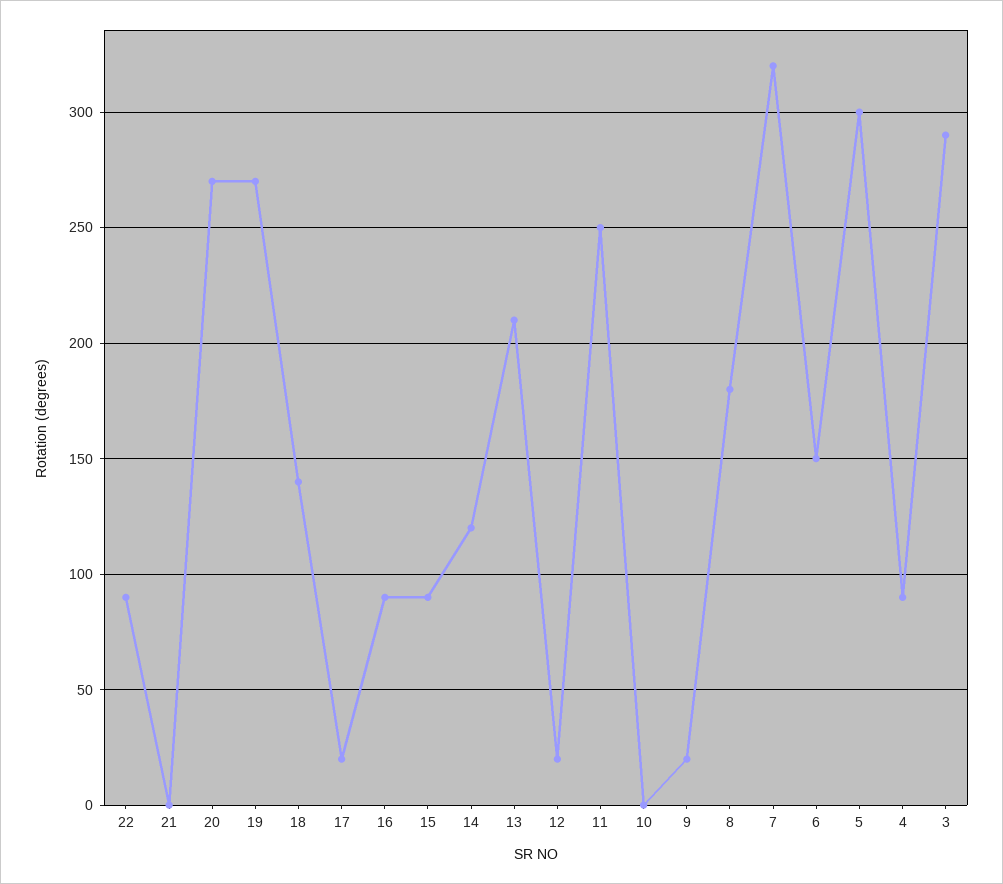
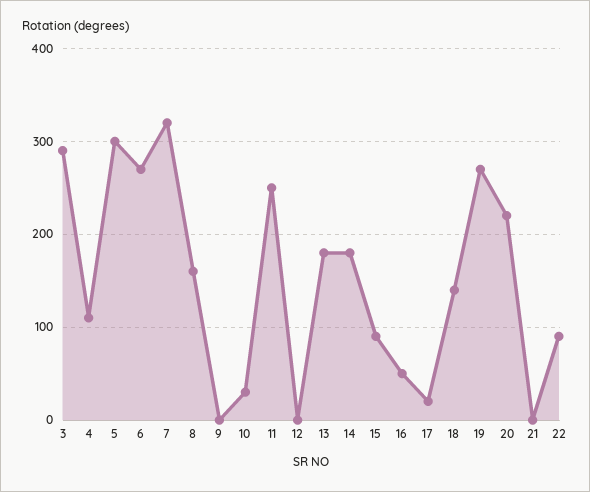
  {
    "22": 90,
    "21": 0,
-   "20": 270,
+   "20": 220,
    "19": 270,
    "18": 140,
    "17": 20,
-   "16": 90,
+   "16": 50,
    "15": 90,
-   "14": 120,
+   "14": 180,
-   "13": 210,
+   "13": 180,
-   "12": 20,
+   "12": 0,
    "11": 250,
-   "10": 0,
+   "10": 30,
-   "9": 20,
+   "9": 0,
-   "8": 180,
+   "8": 160,
    "7": 320,
-   "6": 150,
+   "6": 270,
    "5": 300,
-   "4": 90,
+   "4": 110,
    "3": 290
  }

